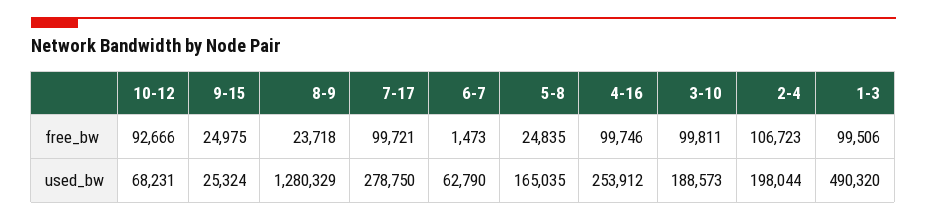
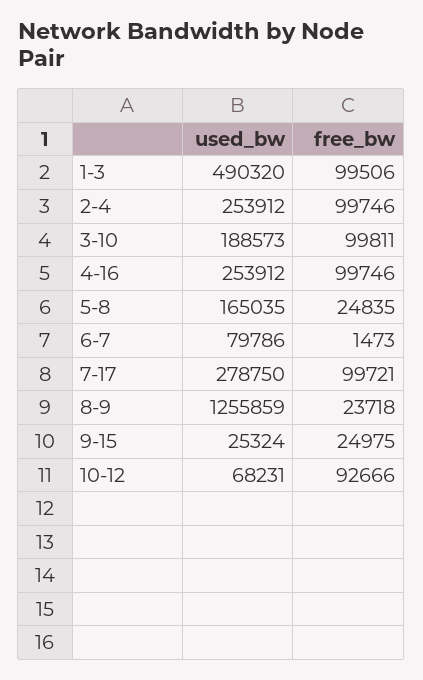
  {
    "10-12": {
      "free_bw": 92666,
      "used_bw": 68231
    },
    "9-15": {
      "free_bw": 24975,
      "used_bw": 25324
    },
    "8-9": {
      "free_bw": 23718,
-     "used_bw": 1280329
+     "used_bw": 1255859
    },
    "7-17": {
      "free_bw": 99721,
      "used_bw": 278750
    },
    "6-7": {
      "free_bw": 1473,
-     "used_bw": 62790
+     "used_bw": 79786
    },
    "5-8": {
      "free_bw": 24835,
      "used_bw": 165035
    },
    "4-16": {
      "free_bw": 99746,
      "used_bw": 253912
    },
    "3-10": {
      "free_bw": 99811,
      "used_bw": 188573
    },
    "2-4": {
-     "free_bw": 106723,
+     "free_bw": 99746,
-     "used_bw": 198044
+     "used_bw": 253912
    },
    "1-3": {
      "free_bw": 99506,
      "used_bw": 490320
    }
  }

